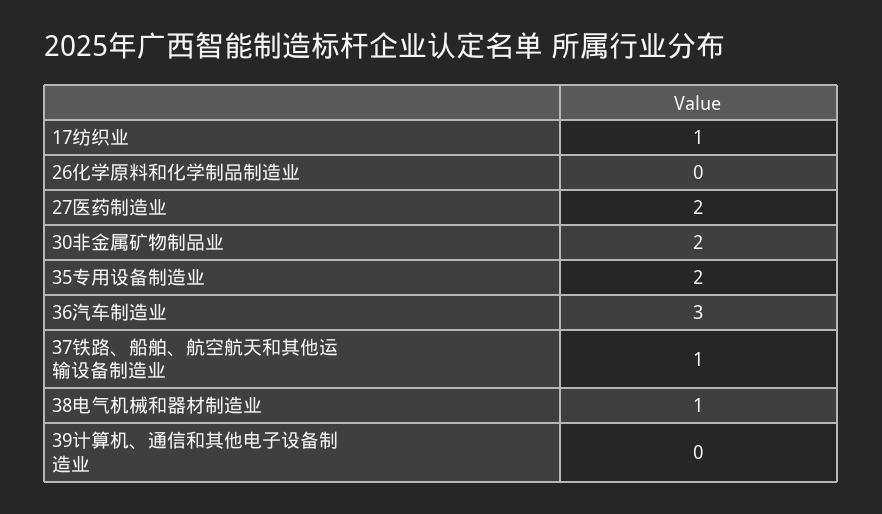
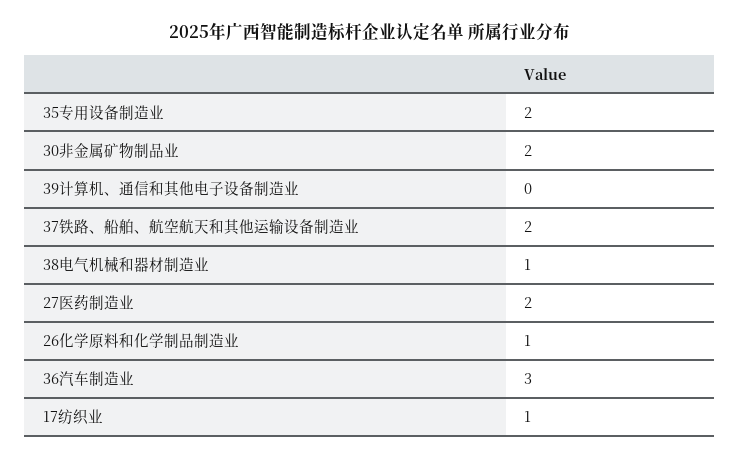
  {
    "17纺织业": 1,
-   "26化学原料和化学制品制造业": 0,
+   "26化学原料和化学制品制造业": 1,
    "27医药制造业": 2,
    "30非金属矿物制品业": 2,
    "35专用设备制造业": 2,
    "36汽车制造业": 3,
-   "37铁路、船舶、航空航天和其他运输设备制造业": 1,
+   "37铁路、船舶、航空航天和其他运输设备制造业": 2,
    "38电气机械和器材制造业": 1,
    "39计算机、通信和其他电子设备制造业": 0
  }

